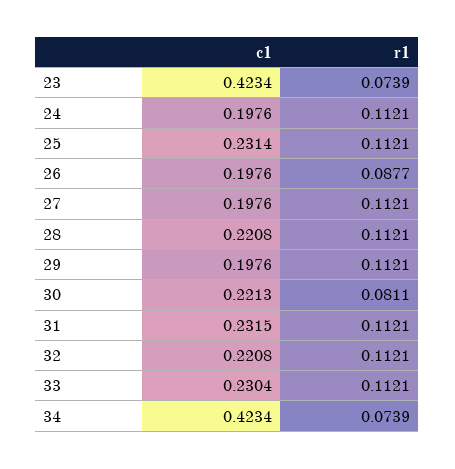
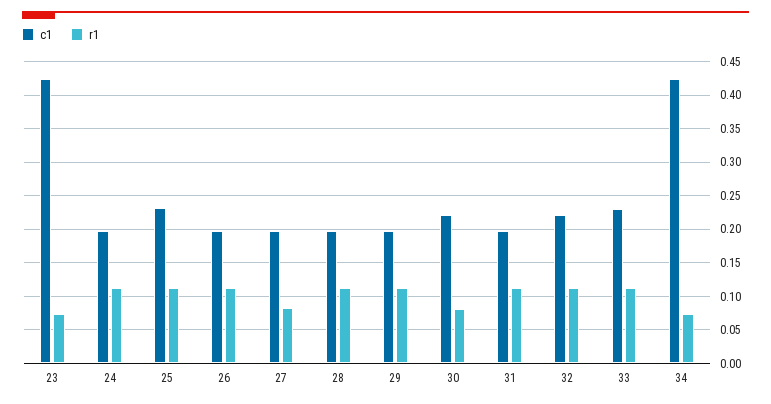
  {
    "c1": {
      "23": 0.4234,
      "24": 0.1976,
      "25": 0.2314,
      "26": 0.1976,
      "27": 0.1976,
-     "28": 0.2208,
+     "28": 0.2,
      "29": 0.1976,
      "30": 0.2213,
-     "31": 0.2315,
+     "31": 0.2,
      "32": 0.2208,
      "33": 0.2304,
      "34": 0.4234
    },
    "r1": {
      "23": 0.0739,
      "24": 0.1121,
      "25": 0.1121,
-     "26": 0.0877,
+     "26": 0.11,
-     "27": 0.1121,
+     "27": 0.08,
      "28": 0.1121,
      "29": 0.1121,
      "30": 0.0811,
      "31": 0.1121,
      "32": 0.1121,
      "33": 0.1121,
      "34": 0.0739
    }
  }

